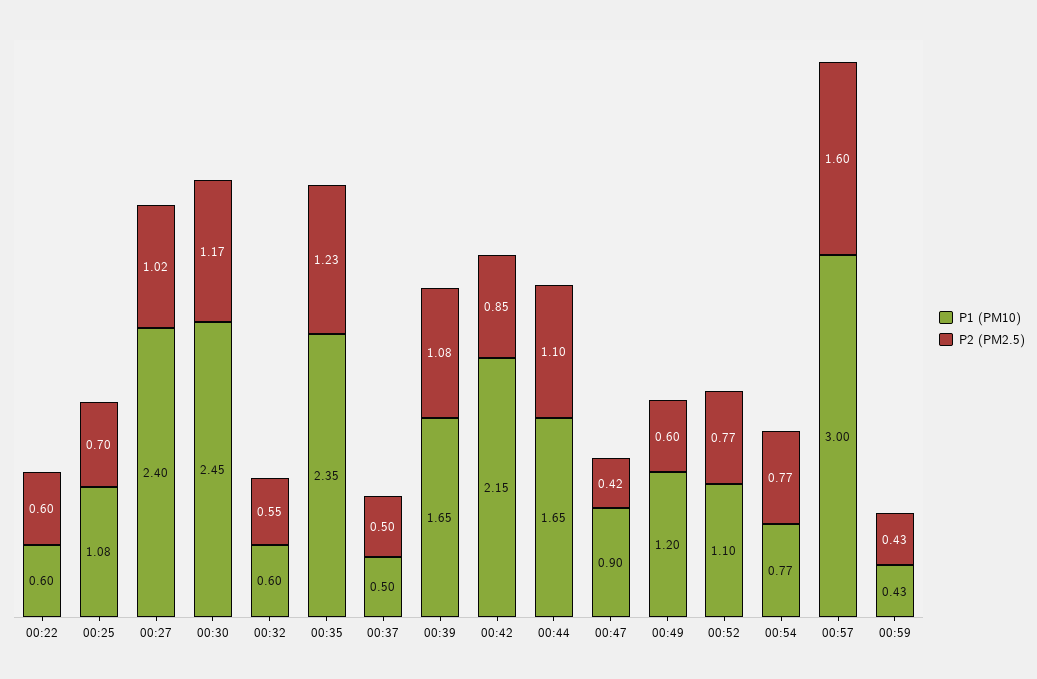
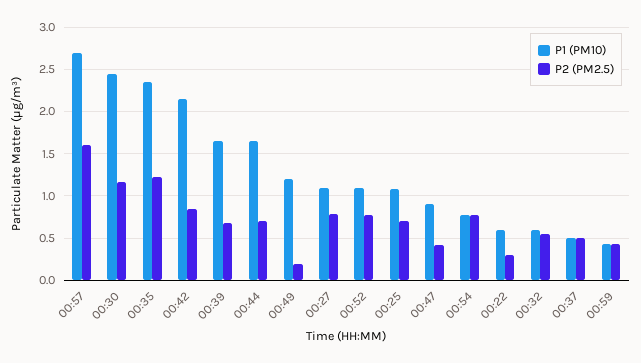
  {
    "P1 (PM10)": {
      "00:22": 0.6,
      "00:25": 1.08,
-     "00:27": 2.4,
+     "00:27": 1.1,
      "00:30": 2.45,
      "00:32": 0.6,
      "00:35": 2.35,
      "00:37": 0.5,
      "00:39": 1.65,
      "00:42": 2.15,
      "00:44": 1.65,
      "00:47": 0.9,
      "00:49": 1.2,
      "00:52": 1.1,
      "00:54": 0.77,
-     "00:57": 3,
+     "00:57": 2.7,
      "00:59": 0.43
    },
    "P2 (PM2.5)": {
-     "00:22": 0.6,
+     "00:22": 0.3,
      "00:25": 0.7,
-     "00:27": 1.02,
+     "00:27": 0.8,
      "00:30": 1.17,
      "00:32": 0.55,
      "00:35": 1.23,
      "00:37": 0.5,
-     "00:39": 1.08,
+     "00:39": 0.7,
      "00:42": 0.85,
-     "00:44": 1.1,
+     "00:44": 0.7,
      "00:47": 0.42,
-     "00:49": 0.6,
+     "00:49": 0.2,
      "00:52": 0.77,
      "00:54": 0.77,
      "00:57": 1.6,
      "00:59": 0.43
    }
  }

